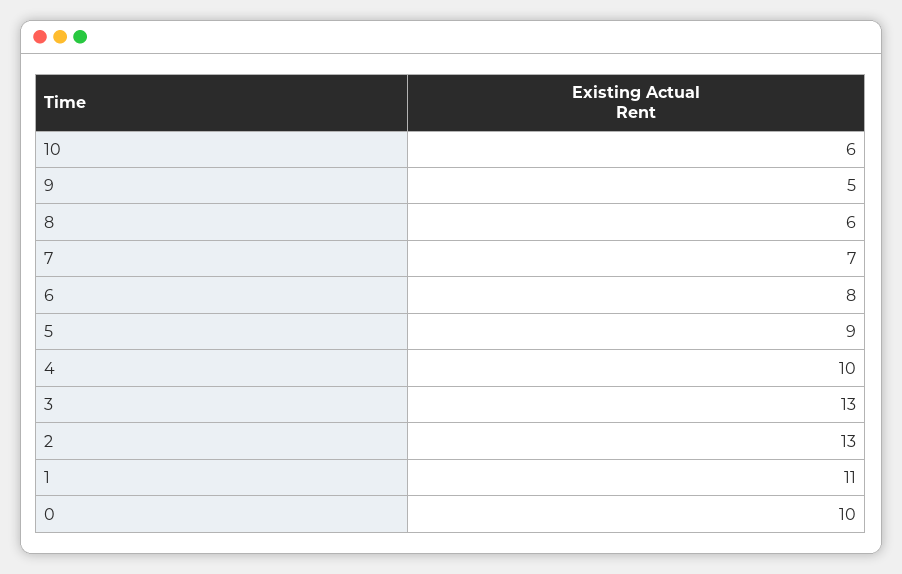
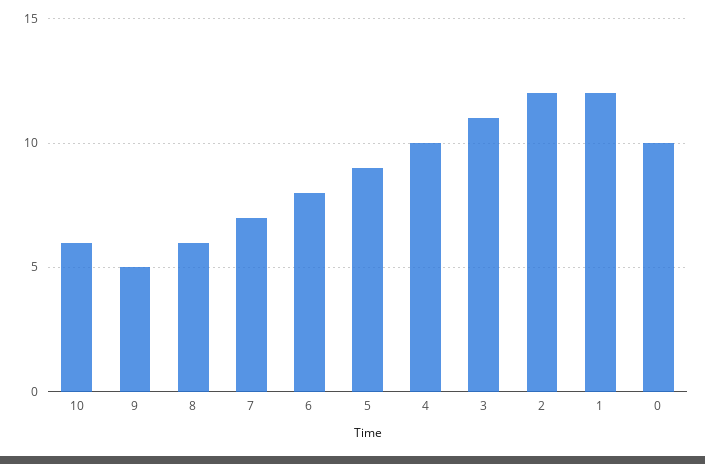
  {
    "10": 6,
    "9": 5,
    "8": 6,
    "7": 7,
    "6": 8,
    "5": 9,
    "4": 10,
-   "3": 13,
+   "3": 11,
-   "2": 13,
+   "2": 12,
-   "1": 11,
+   "1": 12,
    "0": 10
  }

